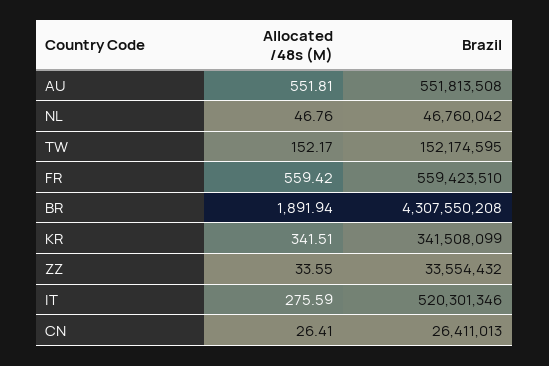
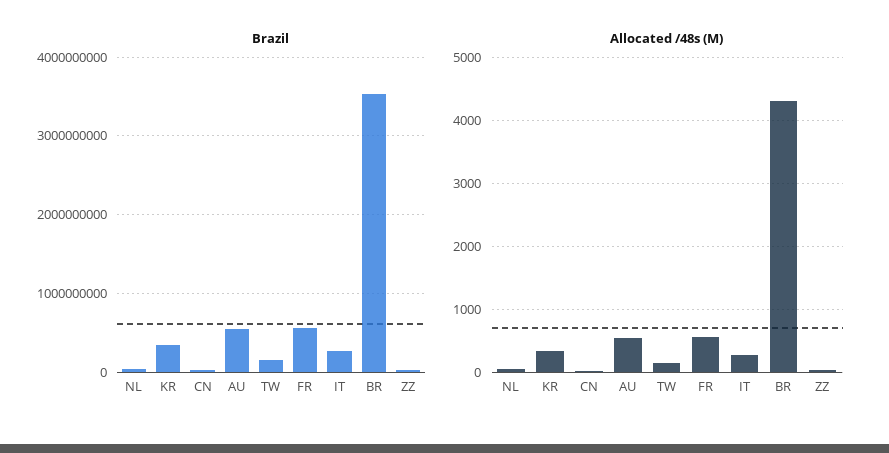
  {
    "Allocated /48s (M)": {
      "AU": 551.81,
      "NL": 46.76,
      "TW": 152.17,
      "FR": 559.42,
-     "BR": 1891.94,
+     "BR": 4300,
      "KR": 341.51,
      "ZZ": 33.55,
      "IT": 275.59,
      "CN": 26.41
    },
    "Brazil": {
      "AU": 551813508,
      "NL": 46760042,
      "TW": 152174595,
      "FR": 559423510,
-     "BR": 4307550208,
+     "BR": 3500000000,
      "KR": 341508099,
      "ZZ": 33554432,
-     "IT": 520301346,
+     "IT": 300000000,
      "CN": 26411013
    }
  }

